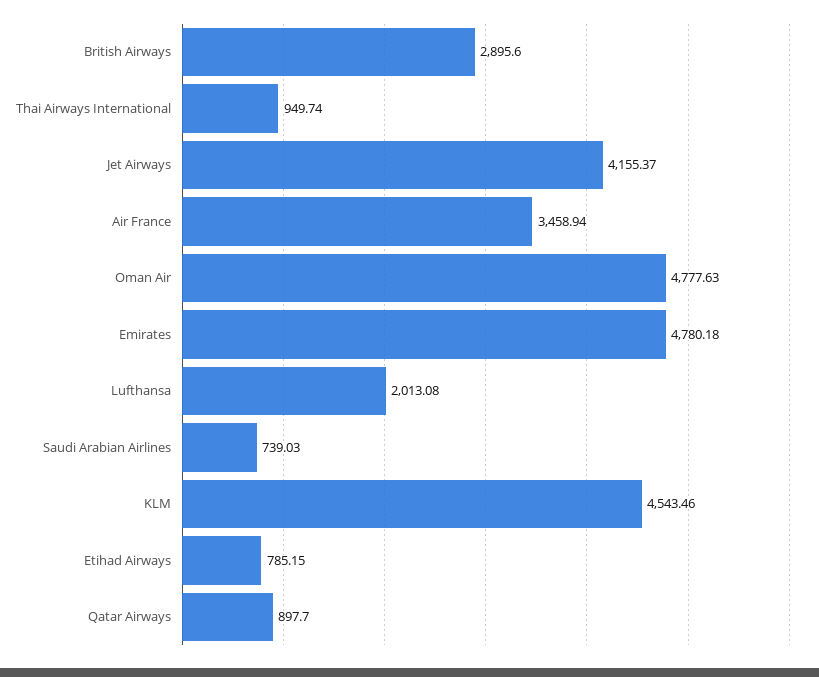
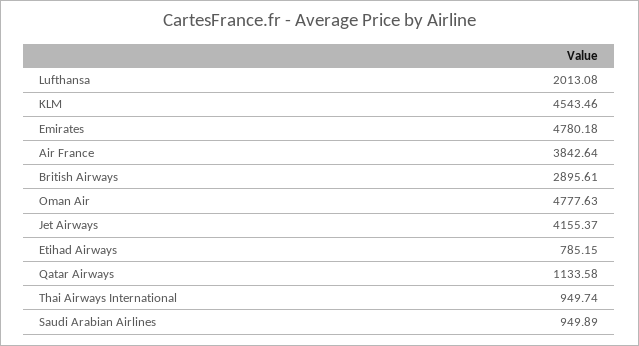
  {
-   "British Airways": 2895.6,
+   "British Airways": 2895.61,
    "Thai Airways International": 949.74,
    "Jet Airways": 4155.37,
-   "Air France": 3458.94,
+   "Air France": 3842.64,
    "Oman Air": 4777.63,
    "Emirates": 4780.18,
    "Lufthansa": 2013.08,
-   "Saudi Arabian Airlines": 739.03,
+   "Saudi Arabian Airlines": 949.89,
    "KLM": 4543.46,
    "Etihad Airways": 785.15,
-   "Qatar Airways": 897.7
+   "Qatar Airways": 1133.58
  }

